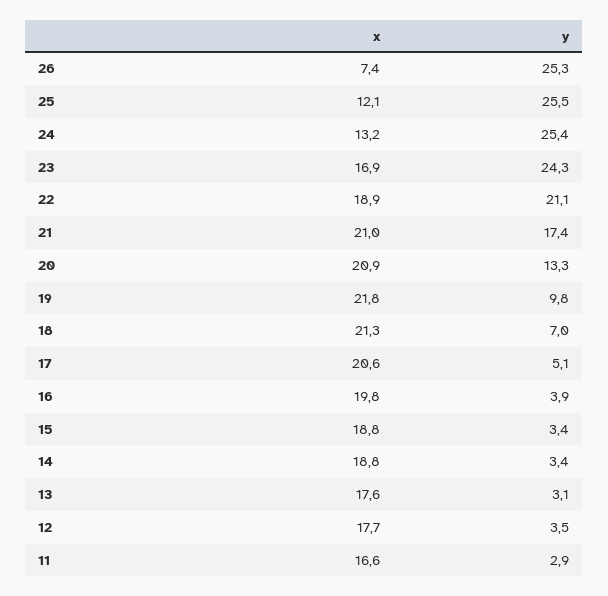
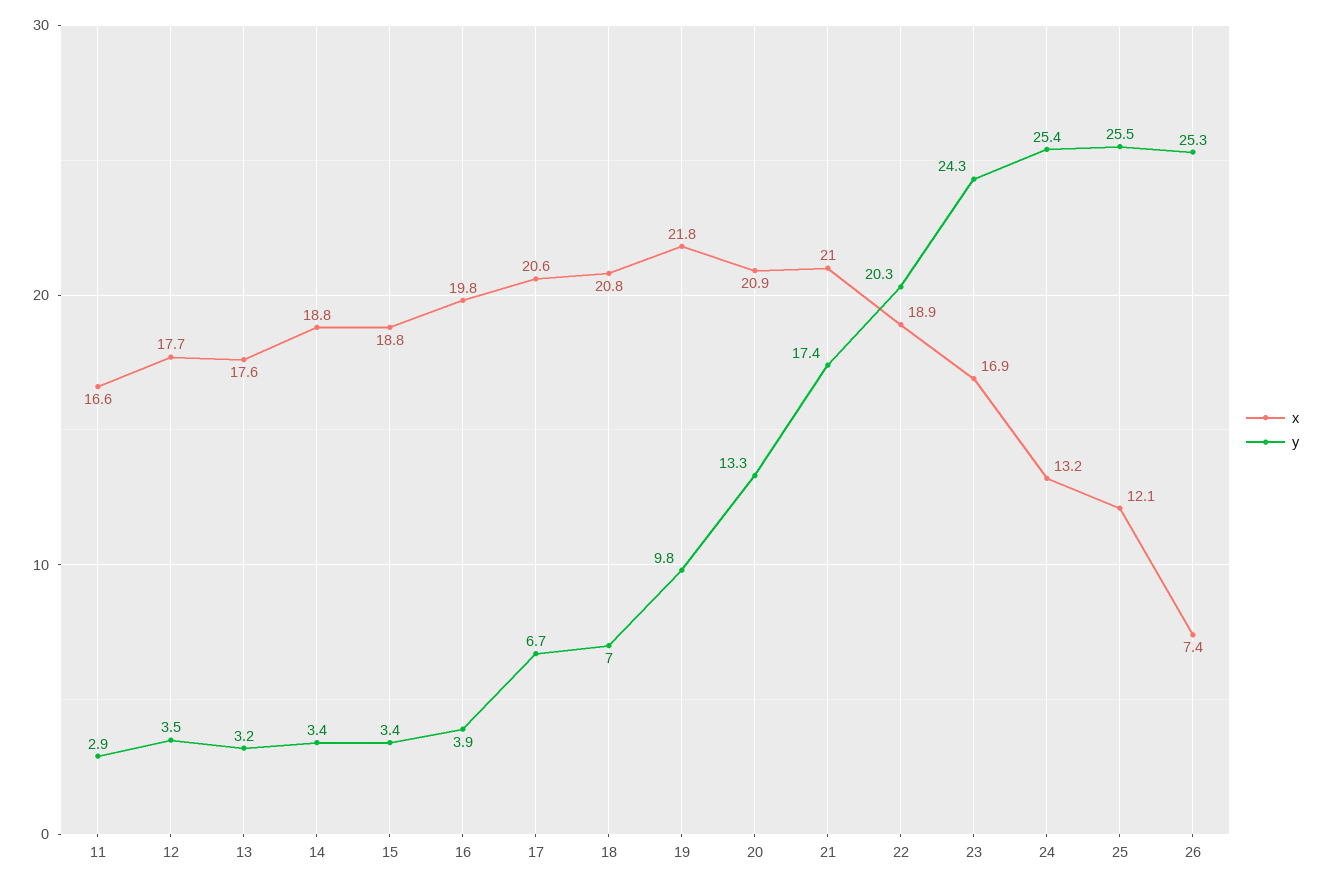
  {
    "x": {
      "26": 7.4,
      "25": 12.1,
      "24": 13.2,
      "23": 16.9,
      "22": 18.9,
      "21": 21,
      "20": 20.9,
      "19": 21.8,
-     "18": 21.3,
+     "18": 20.8,
      "17": 20.6,
      "16": 19.8,
      "15": 18.8,
      "14": 18.8,
      "13": 17.6,
      "12": 17.7,
      "11": 16.6
    },
    "y": {
      "26": 25.3,
      "25": 25.5,
      "24": 25.4,
      "23": 24.3,
-     "22": 21.1,
+     "22": 20.3,
      "21": 17.4,
      "20": 13.3,
      "19": 9.8,
      "18": 7,
-     "17": 5.1,
+     "17": 6.7,
      "16": 3.9,
      "15": 3.4,
      "14": 3.4,
-     "13": 3.1,
+     "13": 3.2,
      "12": 3.5,
      "11": 2.9
    }
  }

